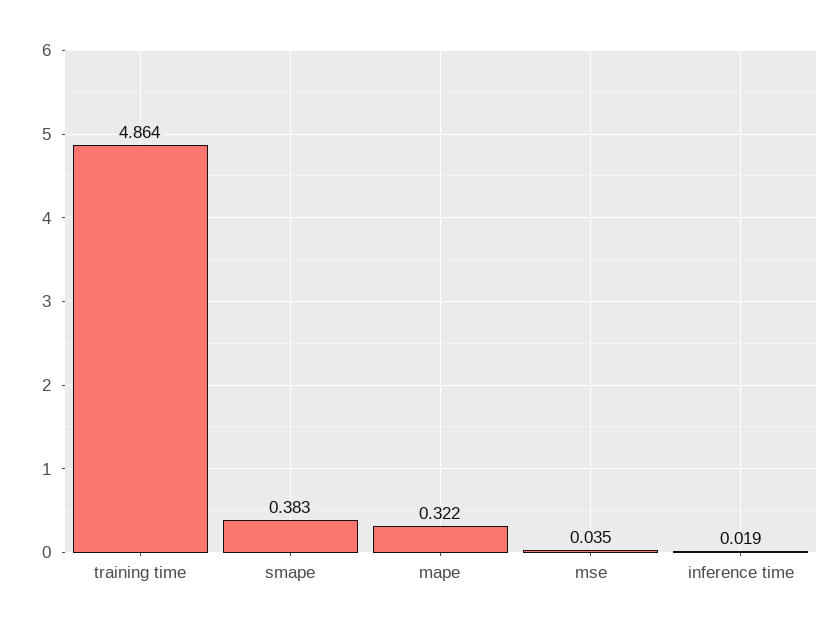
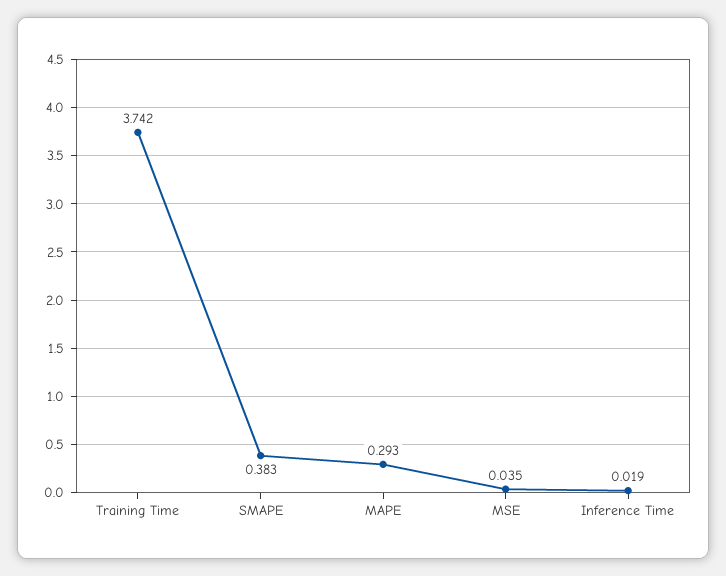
  {
-   "training time": 4.864,
+   "training time": 3.742,
    "smape": 0.383,
-   "mape": 0.322,
+   "mape": 0.293,
    "mse": 0.035,
    "inference time": 0.019
  }

